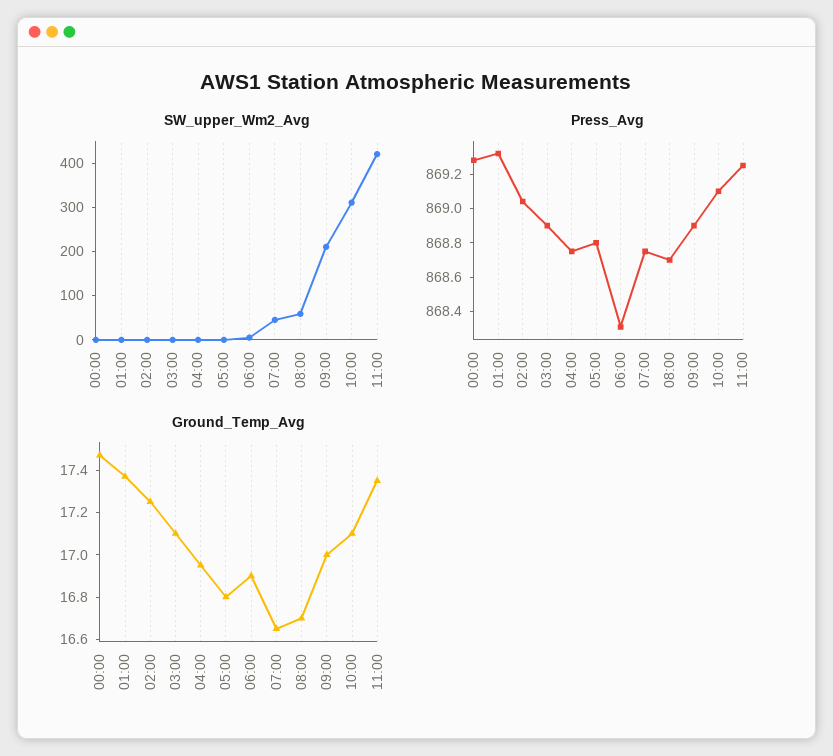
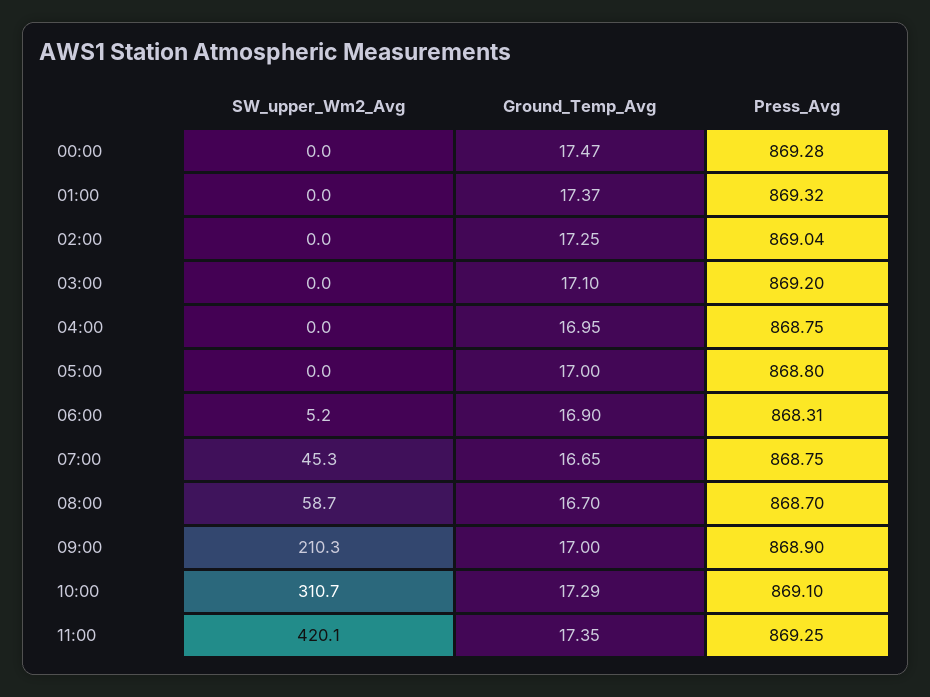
  {
    "SW_upper_Wm2_Avg": {
      "00:00": 0,
      "01:00": 0,
      "02:00": 0,
      "03:00": 0,
      "04:00": 0,
      "05:00": 0,
      "06:00": 5.2,
      "07:00": 45.3,
      "08:00": 58.7,
      "09:00": 210.3,
      "10:00": 310.7,
      "11:00": 420.1
    },
    "Press_Avg": {
      "00:00": 869.28,
      "01:00": 869.32,
      "02:00": 869.04,
-     "03:00": 868.9,
+     "03:00": 869.2,
      "04:00": 868.75,
      "05:00": 868.8,
      "06:00": 868.31,
      "07:00": 868.75,
      "08:00": 868.7,
      "09:00": 868.9,
      "10:00": 869.1,
      "11:00": 869.25
    },
    "Ground_Temp_Avg": {
      "00:00": 17.47,
      "01:00": 17.37,
      "02:00": 17.25,
      "03:00": 17.1,
      "04:00": 16.95,
-     "05:00": 16.8,
+     "05:00": 17,
      "06:00": 16.9,
      "07:00": 16.65,
      "08:00": 16.7,
      "09:00": 17,
-     "10:00": 17.1,
+     "10:00": 17.29,
      "11:00": 17.35
    }
  }

